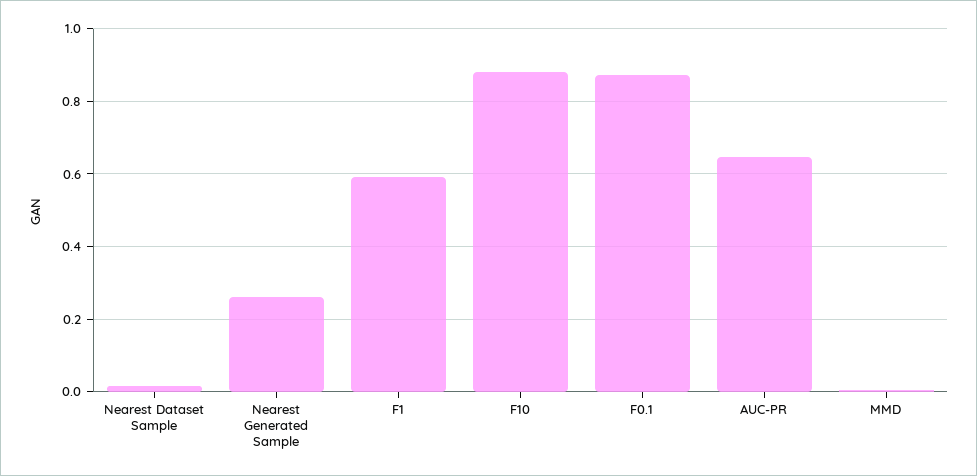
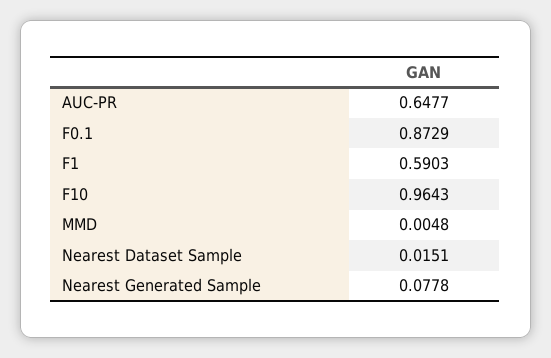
  {
    "Nearest Dataset Sample": 0.0151,
-   "Nearest Generated Sample": 0.26,
+   "Nearest Generated Sample": 0.0778,
    "F1": 0.5903,
-   "F10": 0.88,
+   "F10": 0.9643,
    "F0.1": 0.8729,
    "AUC-PR": 0.6477,
    "MMD": 0.0048
  }

